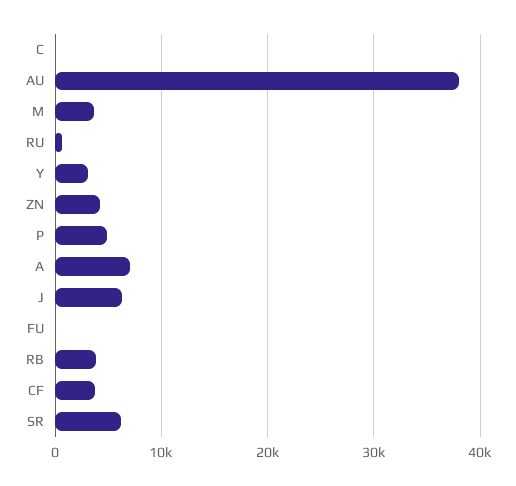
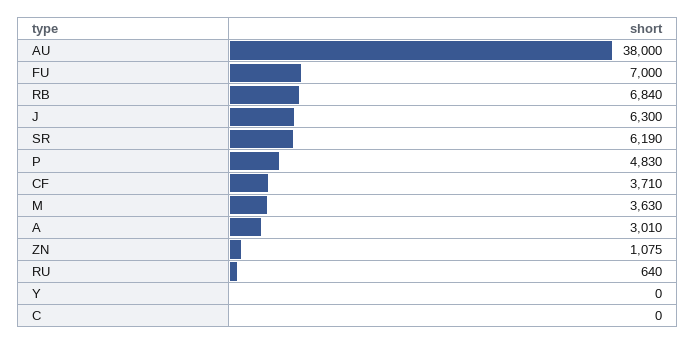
  {
    "C": 0,
    "AU": 38000,
    "M": 3630,
    "RU": 640,
-   "Y": 3000,
+   "Y": 0,
-   "ZN": 4000,
+   "ZN": 1075,
    "P": 4830,
-   "A": 7000,
+   "A": 3010,
    "J": 6300,
-   "FU": 0,
+   "FU": 7000,
-   "RB": 4000,
+   "RB": 6840,
    "CF": 3710,
    "SR": 6190
  }

